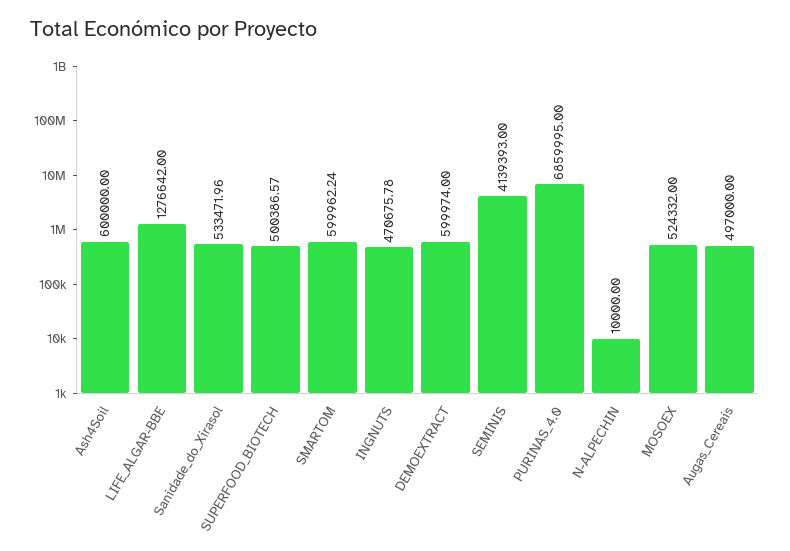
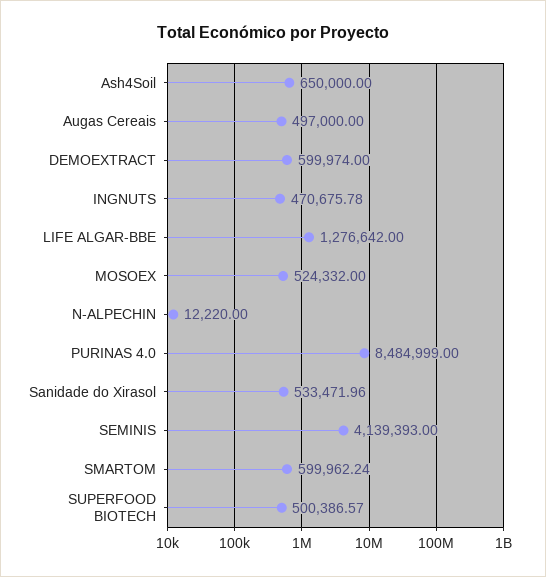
  {
-   "Ash4Soil": 600000,
+   "Ash4Soil": 650000,
    "LIFE_ALGAR-BBE": 1276642,
    "Sanidade_do_Xirasol": 533471.96,
    "SUPERFOOD_BIOTECH": 500386.57,
    "SMARTOM": 599962.24,
    "INGNUTS": 470675.78,
    "DEMOEXTRACT": 599974,
    "SEMINIS": 4139393,
-   "PURINAS_4.0": 6859995,
+   "PURINAS_4.0": 8484999,
-   "N-ALPECHIN": 10000,
+   "N-ALPECHIN": 12220,
    "MOSOEX": 524332,
    "Augas_Cereais": 497000
  }

